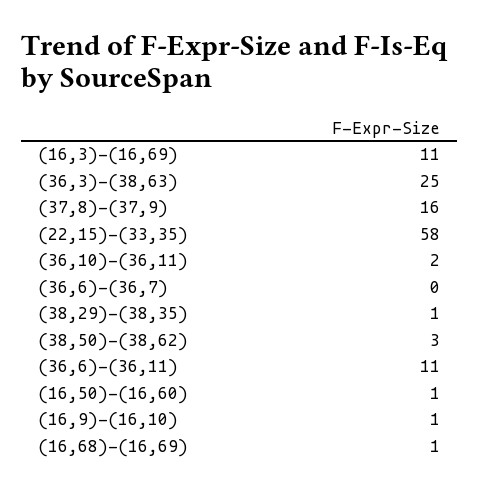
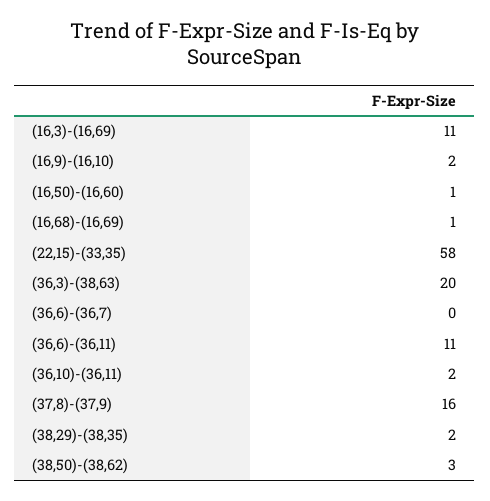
  {
    "(16,3)-(16,69)": 11,
-   "(36,3)-(38,63)": 25,
+   "(36,3)-(38,63)": 20,
    "(37,8)-(37,9)": 16,
    "(22,15)-(33,35)": 58,
    "(36,10)-(36,11)": 2,
    "(36,6)-(36,7)": 0,
-   "(38,29)-(38,35)": 1,
+   "(38,29)-(38,35)": 2,
    "(38,50)-(38,62)": 3,
    "(36,6)-(36,11)": 11,
    "(16,50)-(16,60)": 1,
-   "(16,9)-(16,10)": 1,
+   "(16,9)-(16,10)": 2,
    "(16,68)-(16,69)": 1
  }

